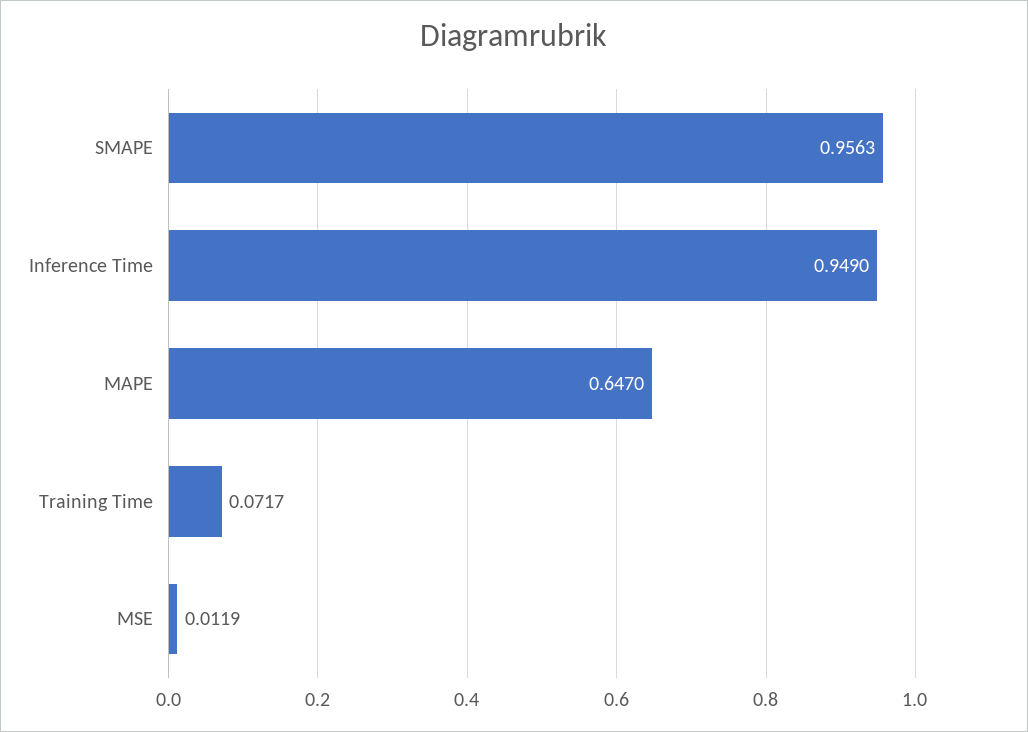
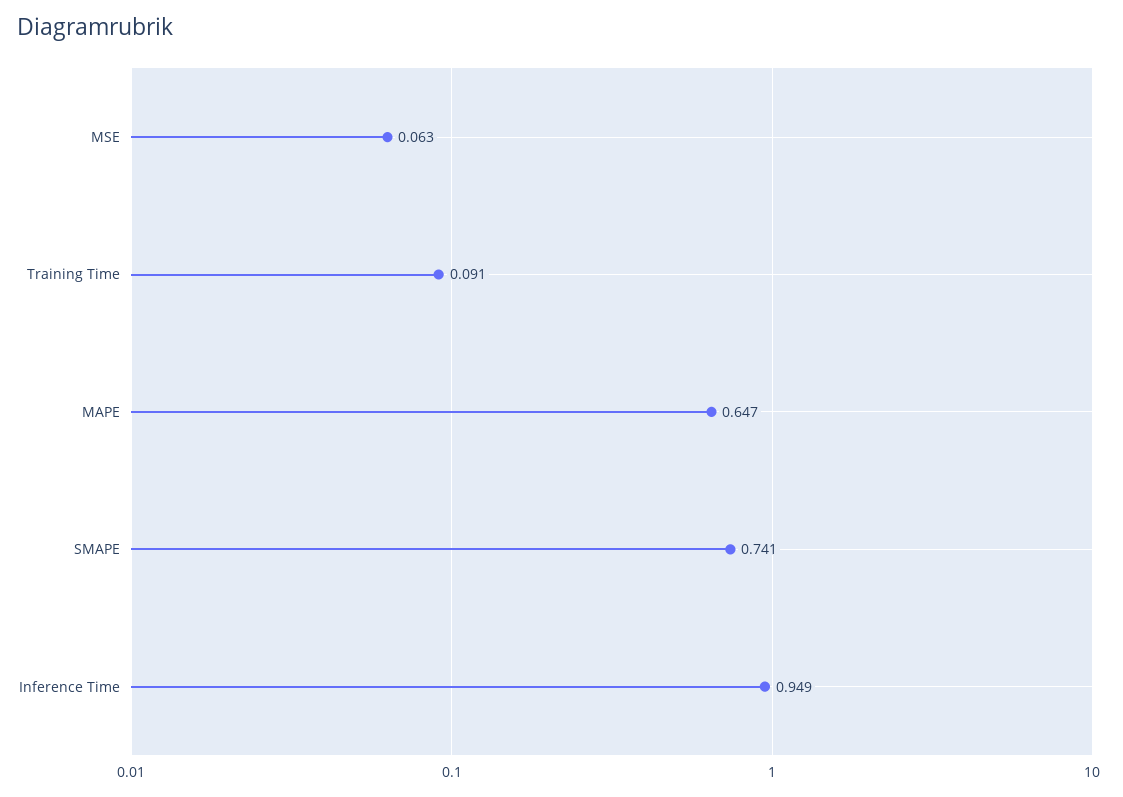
  {
-   "SMAPE": 0.9563,
+   "SMAPE": 0.741,
    "Inference Time": 0.949,
    "MAPE": 0.647,
-   "Training Time": 0.0717,
+   "Training Time": 0.091,
-   "MSE": 0.0119
+   "MSE": 0.063
  }

